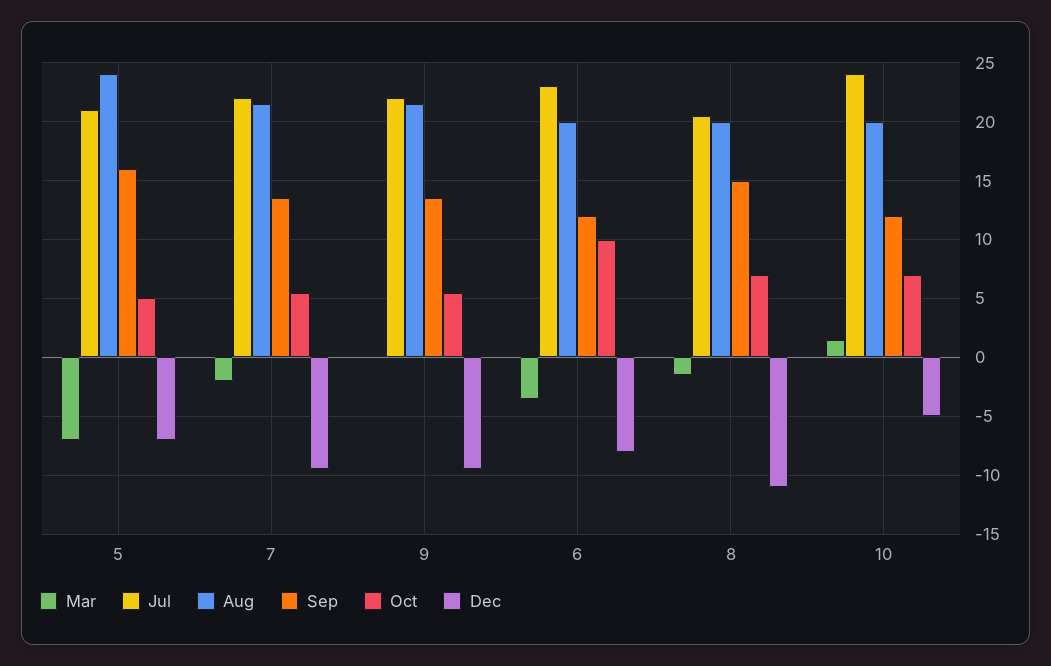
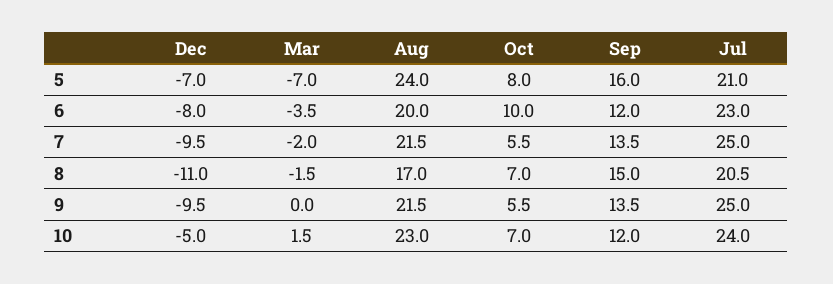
  {
    "Mar": {
      "5": -7,
      "7": -2,
      "9": 0,
      "6": -3.5,
      "8": -1.5,
      "10": 1.5
    },
    "Jul": {
      "5": 21,
-     "7": 22,
+     "7": 25,
-     "9": 22,
+     "9": 25,
      "6": 23,
      "8": 20.5,
      "10": 24
    },
    "Aug": {
      "5": 24,
      "7": 21.5,
      "9": 21.5,
      "6": 20,
-     "8": 20,
+     "8": 17,
-     "10": 20
+     "10": 23
    },
    "Sep": {
      "5": 16,
      "7": 13.5,
      "9": 13.5,
      "6": 12,
      "8": 15,
      "10": 12
    },
    "Oct": {
-     "5": 5,
+     "5": 8,
      "7": 5.5,
      "9": 5.5,
      "6": 10,
      "8": 7,
      "10": 7
    },
    "Dec": {
      "5": -7,
      "7": -9.5,
      "9": -9.5,
      "6": -8,
      "8": -11,
      "10": -5
    }
  }

